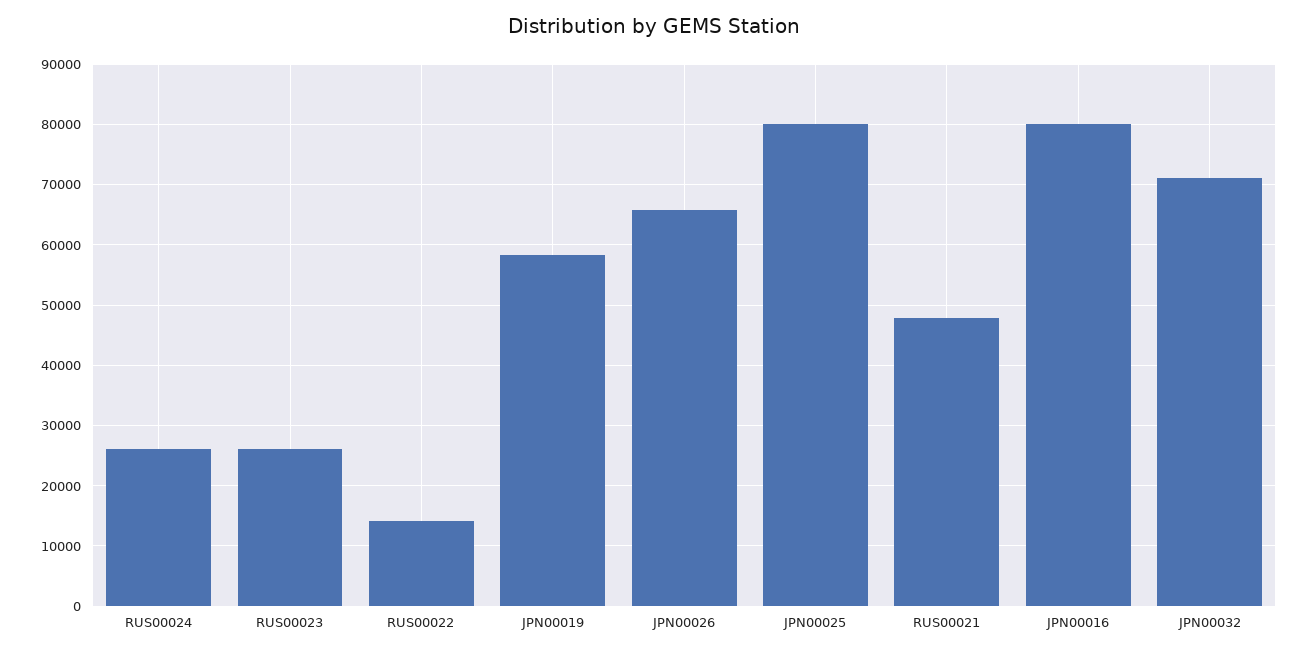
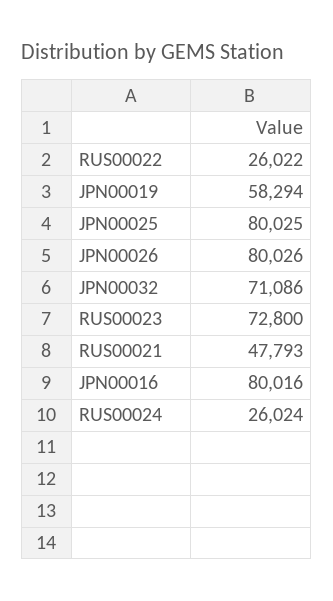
  {
    "RUS00024": 26024,
-   "RUS00023": 26000,
+   "RUS00023": 72800,
-   "RUS00022": 14000,
+   "RUS00022": 26022,
    "JPN00019": 58294,
-   "JPN00026": 66000,
+   "JPN00026": 80026,
    "JPN00025": 80025,
    "RUS00021": 47793,
    "JPN00016": 80016,
    "JPN00032": 71086
  }

